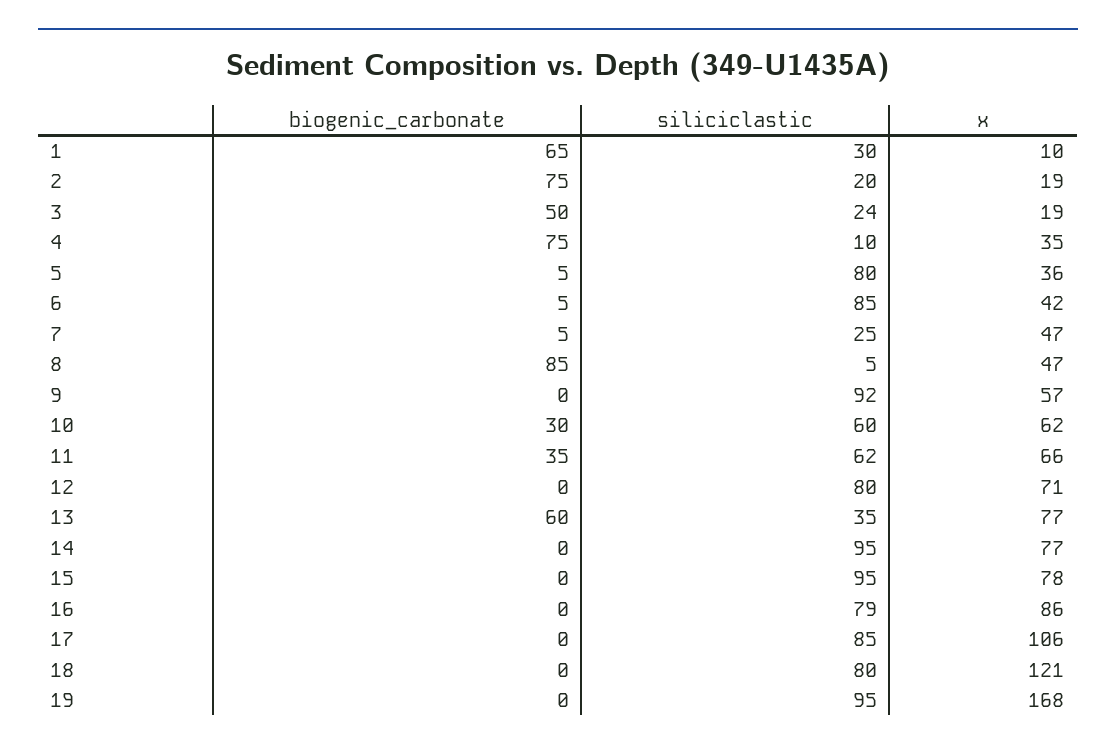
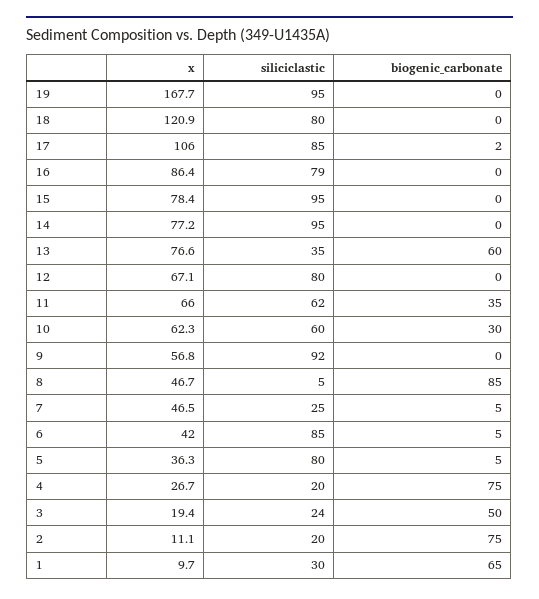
  {
    "biogenic_carbonate": {
      "1": 65,
      "2": 75,
      "3": 50,
      "4": 75,
      "5": 5,
      "6": 5,
      "7": 5,
      "8": 85,
      "9": 0,
      "10": 30,
      "11": 35,
      "12": 0,
      "13": 60,
      "14": 0,
      "15": 0,
      "16": 0,
-     "17": 0,
+     "17": 2,
      "18": 0,
      "19": 0
    },
    "siliciclastic": {
      "1": 30,
      "2": 20,
      "3": 24,
-     "4": 10,
+     "4": 20,
      "5": 80,
      "6": 85,
      "7": 25,
      "8": 5,
      "9": 92,
      "10": 60,
      "11": 62,
      "12": 80,
      "13": 35,
      "14": 95,
      "15": 95,
      "16": 79,
      "17": 85,
      "18": 80,
      "19": 95
    },
    "x": {
      "1": 9.7,
-     "2": 19,
+     "2": 11.1,
      "3": 19.4,
-     "4": 35,
+     "4": 26.7,
      "5": 36.3,
      "6": 42,
      "7": 46.5,
      "8": 46.7,
      "9": 56.8,
      "10": 62.3,
      "11": 66,
-     "12": 71,
+     "12": 67.1,
      "13": 76.6,
      "14": 77.2,
      "15": 78.4,
      "16": 86.4,
      "17": 106,
      "18": 120.9,
      "19": 167.7
    }
  }

